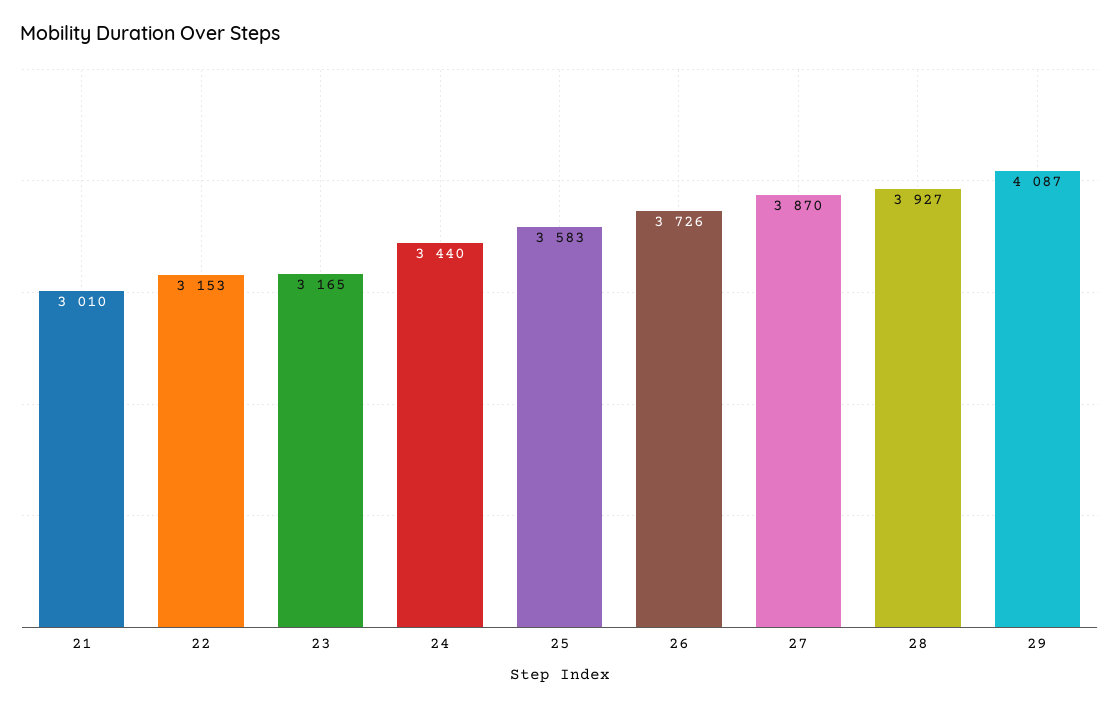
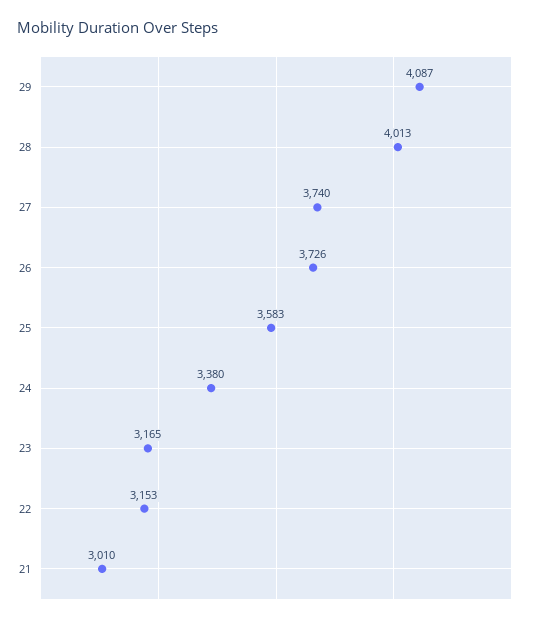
  {
    "21": 3010,
    "22": 3153,
    "23": 3165,
-   "24": 3440,
+   "24": 3380,
    "25": 3583,
    "26": 3726,
-   "27": 3870,
+   "27": 3740,
-   "28": 3927,
+   "28": 4013,
    "29": 4087
  }

